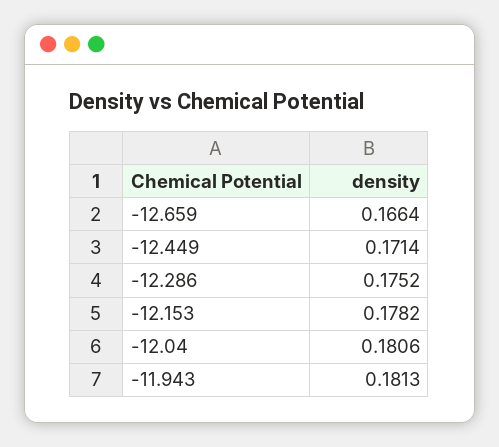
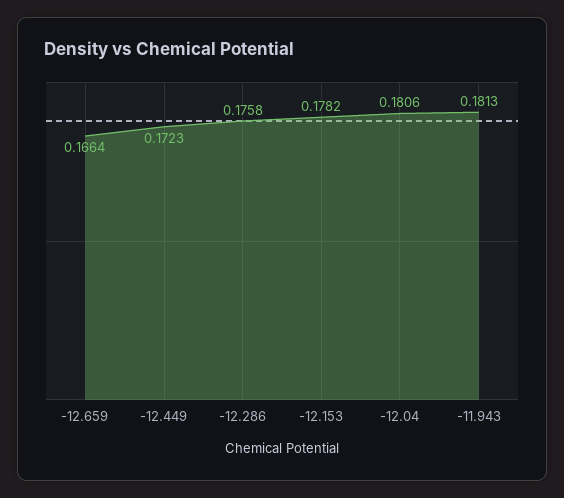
  {
    "-12.659": 0.1664,
-   "-12.449": 0.1714,
+   "-12.449": 0.1723,
-   "-12.286": 0.1752,
+   "-12.286": 0.1758,
    "-12.153": 0.1782,
    "-12.04": 0.1806,
    "-11.943": 0.1813
  }

